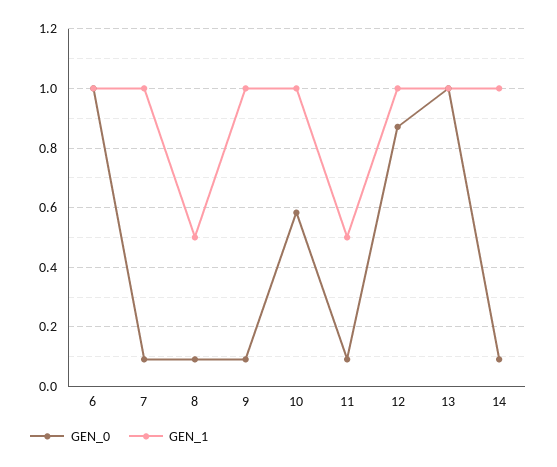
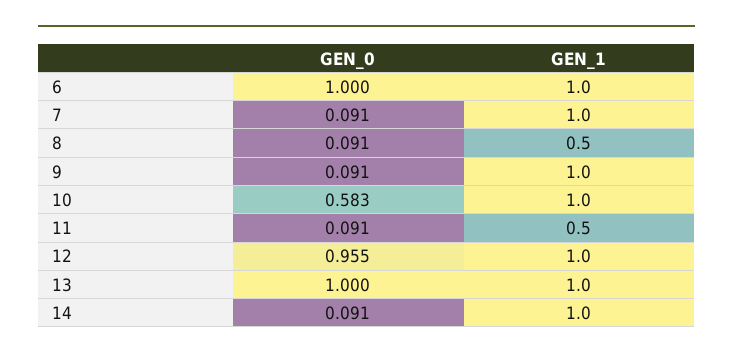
  {
    "GEN_0": {
      "6": 1,
      "7": 0.091,
      "8": 0.091,
      "9": 0.091,
      "10": 0.583,
      "11": 0.091,
-     "12": 0.875,
+     "12": 0.955,
      "13": 1,
      "14": 0.091
    },
    "GEN_1": {
      "6": 1,
      "7": 1,
      "8": 0.5,
      "9": 1,
      "10": 1,
      "11": 0.5,
      "12": 1,
      "13": 1,
      "14": 1
    }
  }

